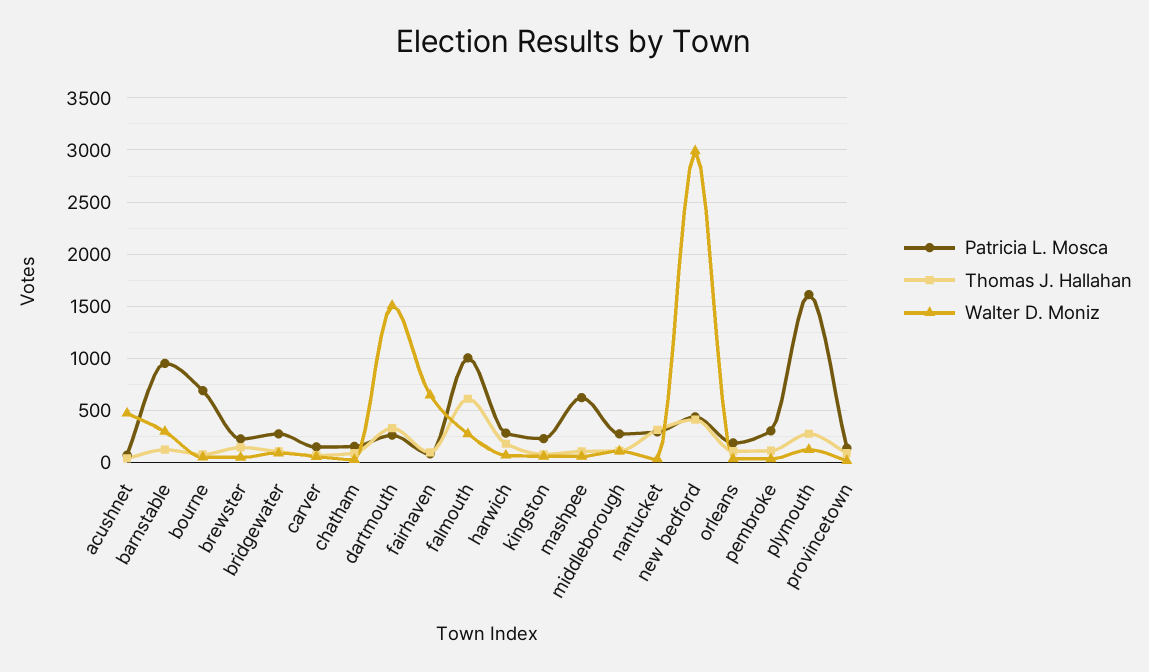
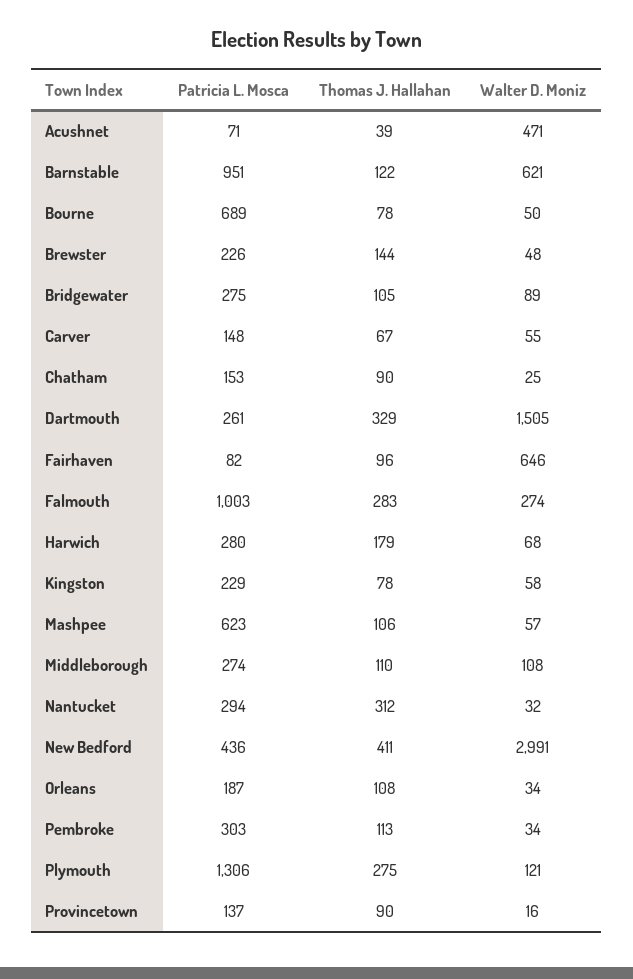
  {
    "Patricia L. Mosca": {
      "acushnet": 71,
      "barnstable": 951,
      "bourne": 689,
      "brewster": 226,
      "bridgewater": 275,
      "carver": 148,
      "chatham": 153,
      "dartmouth": 261,
      "fairhaven": 82,
      "falmouth": 1003,
      "harwich": 280,
      "kingston": 229,
      "mashpee": 623,
      "middleborough": 274,
      "nantucket": 294,
      "new bedford": 436,
      "orleans": 187,
      "pembroke": 303,
-     "plymouth": 1600,
+     "plymouth": 1306,
      "provincetown": 137
    },
    "Thomas J. Hallahan": {
      "acushnet": 39,
      "barnstable": 122,
      "bourne": 78,
      "brewster": 144,
      "bridgewater": 105,
      "carver": 67,
      "chatham": 90,
      "dartmouth": 329,
      "fairhaven": 96,
-     "falmouth": 600,
+     "falmouth": 283,
      "harwich": 179,
      "kingston": 78,
      "mashpee": 106,
      "middleborough": 110,
      "nantucket": 312,
      "new bedford": 411,
      "orleans": 108,
      "pembroke": 113,
      "plymouth": 275,
      "provincetown": 90
    },
    "Walter D. Moniz": {
      "acushnet": 471,
-     "barnstable": 300,
+     "barnstable": 621,
      "bourne": 50,
      "brewster": 48,
      "bridgewater": 89,
      "carver": 55,
      "chatham": 25,
      "dartmouth": 1505,
      "fairhaven": 646,
      "falmouth": 274,
      "harwich": 68,
      "kingston": 58,
      "mashpee": 57,
      "middleborough": 108,
      "nantucket": 32,
      "new bedford": 2991,
      "orleans": 34,
      "pembroke": 34,
      "plymouth": 121,
      "provincetown": 16
    }
  }

